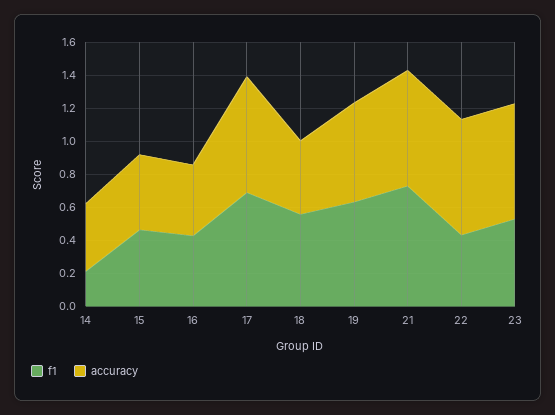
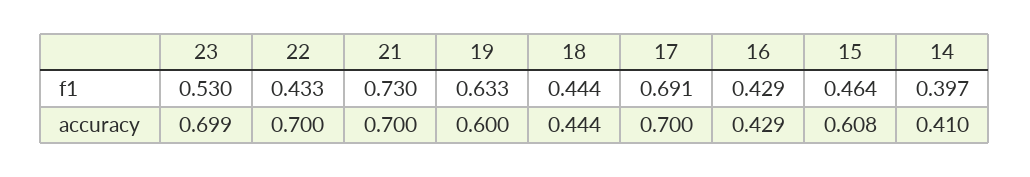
  {
    "f1": {
-     "14": 0.2,
+     "14": 0.397,
      "15": 0.464,
      "16": 0.429,
      "17": 0.691,
-     "18": 0.55,
+     "18": 0.444,
      "19": 0.633,
      "21": 0.73,
      "22": 0.433,
      "23": 0.53
    },
    "accuracy": {
      "14": 0.41,
-     "15": 0.45,
+     "15": 0.608,
      "16": 0.429,
      "17": 0.7,
      "18": 0.444,
      "19": 0.6,
      "21": 0.7,
      "22": 0.7,
      "23": 0.699
    }
  }

